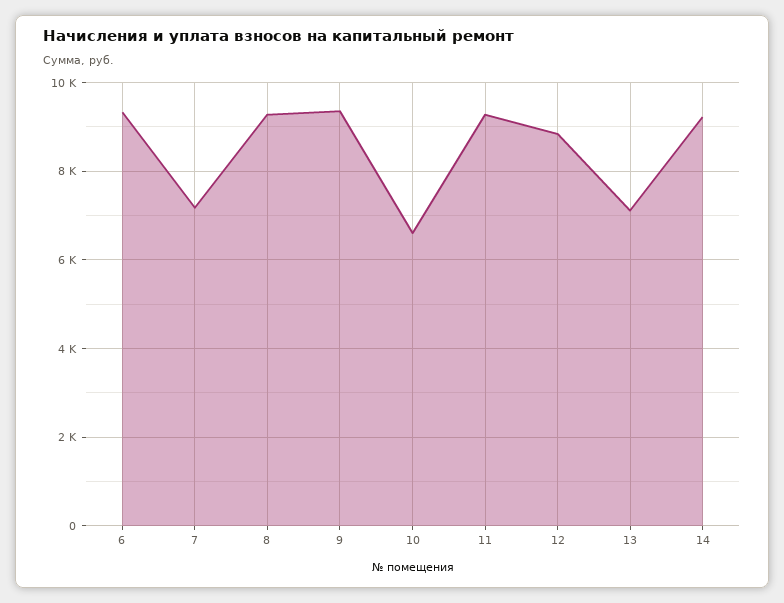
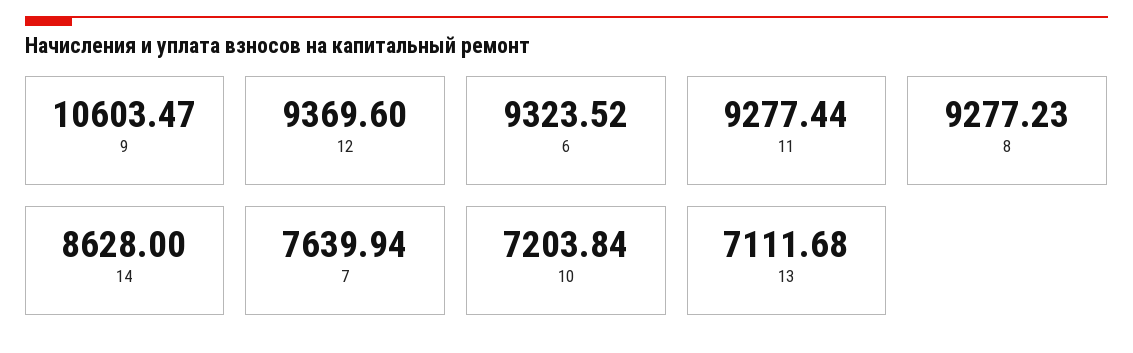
  {
    "6": 9323.52,
-   "7": 7200,
+   "7": 7639.94,
    "8": 9277.23,
-   "9": 9400,
+   "9": 10603.47,
-   "10": 6600,
+   "10": 7203.84,
    "11": 9277.44,
-   "12": 8800,
+   "12": 9369.6,
    "13": 7111.68,
-   "14": 9200
+   "14": 8628
  }

